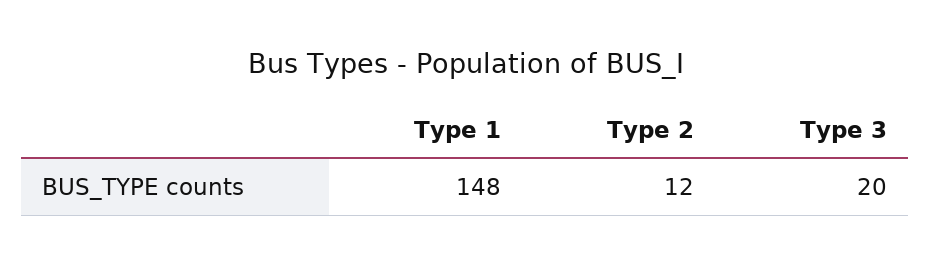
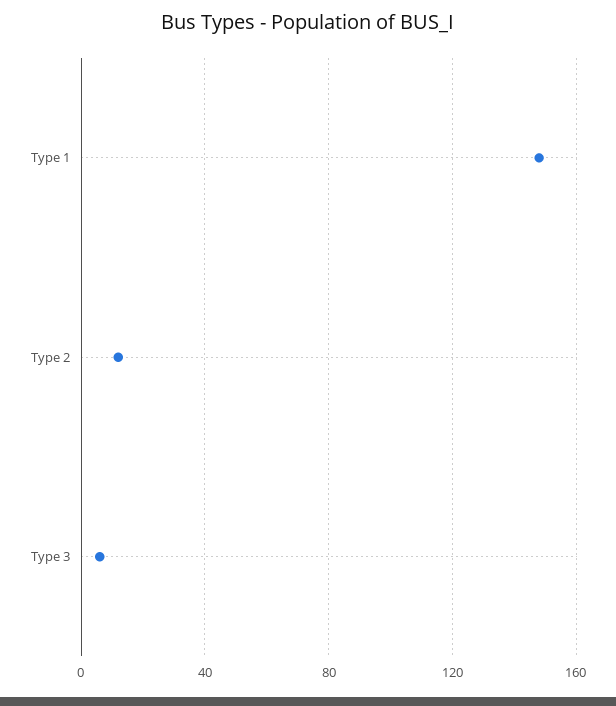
  {
    "Type 1": 148,
    "Type 2": 12,
-   "Type 3": 20
+   "Type 3": 5
  }

